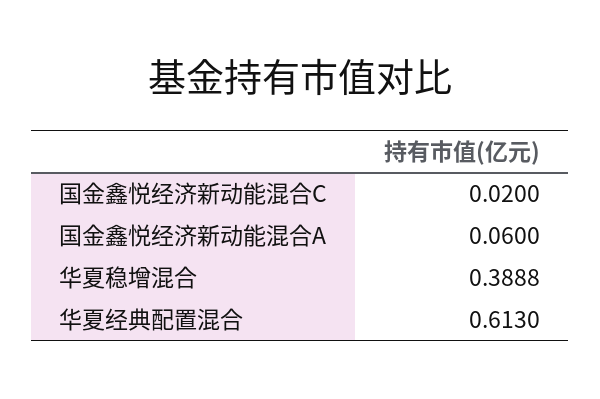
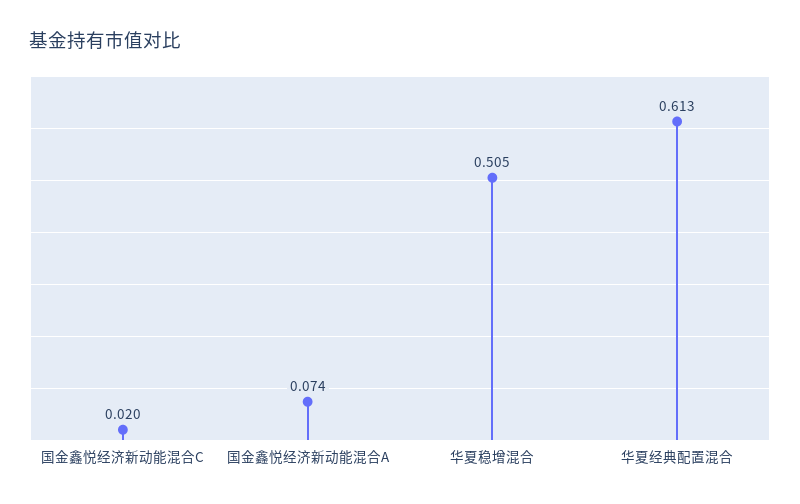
  {
    "国金鑫悦经济新动能混合C": 0.02,
-   "国金鑫悦经济新动能混合A": 0.06,
+   "国金鑫悦经济新动能混合A": 0.074,
-   "华夏稳增混合": 0.3888,
+   "华夏稳增混合": 0.505,
    "华夏经典配置混合": 0.613
  }

